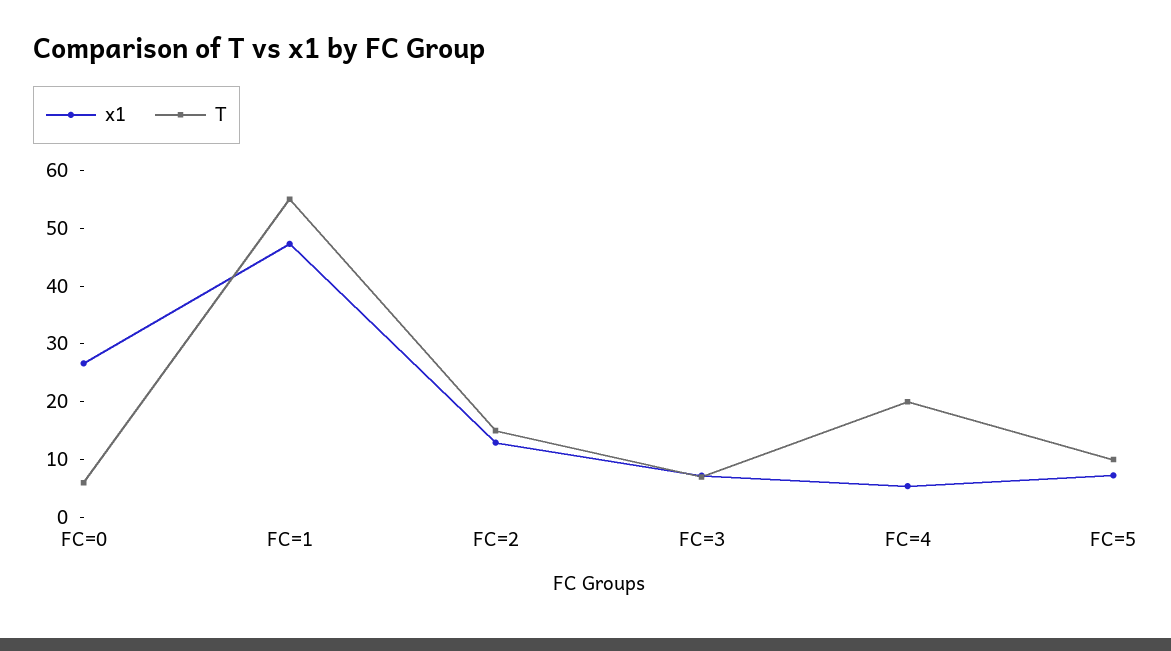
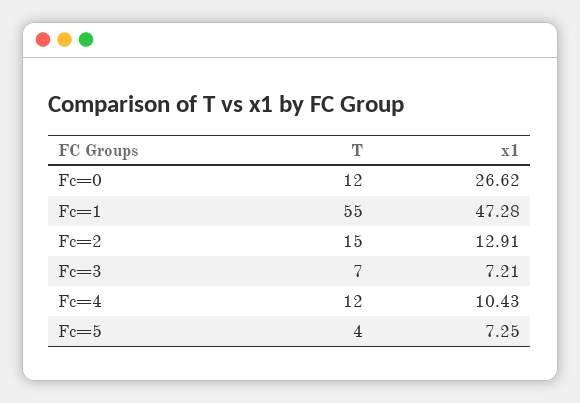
  {
    "x1": {
      "FC=0": 26.62,
      "FC=1": 47.28,
      "FC=2": 12.91,
      "FC=3": 7.21,
-     "FC=4": 6,
+     "FC=4": 10.43,
      "FC=5": 7.25
    },
    "T": {
-     "FC=0": 6,
+     "FC=0": 12,
      "FC=1": 55,
      "FC=2": 15,
      "FC=3": 7,
-     "FC=4": 20,
+     "FC=4": 12,
-     "FC=5": 10
+     "FC=5": 4
    }
  }

